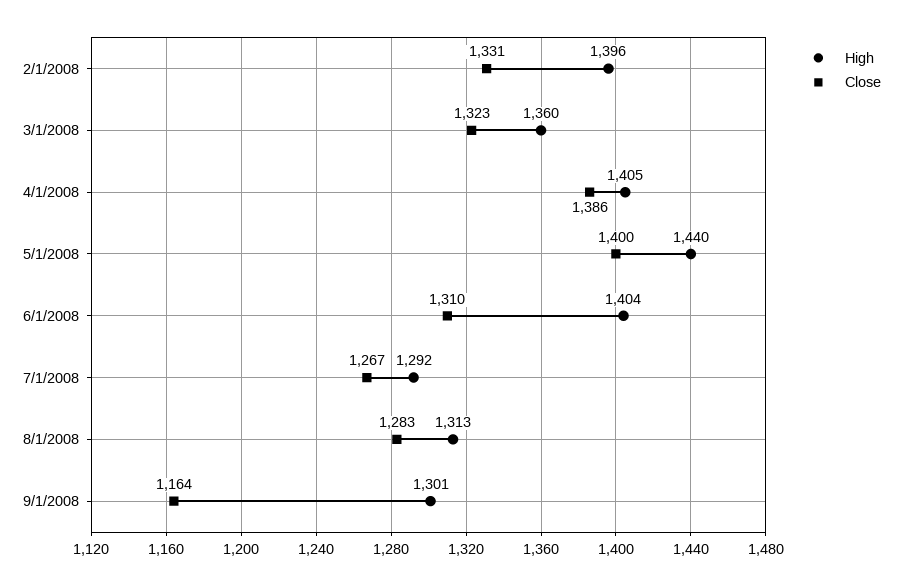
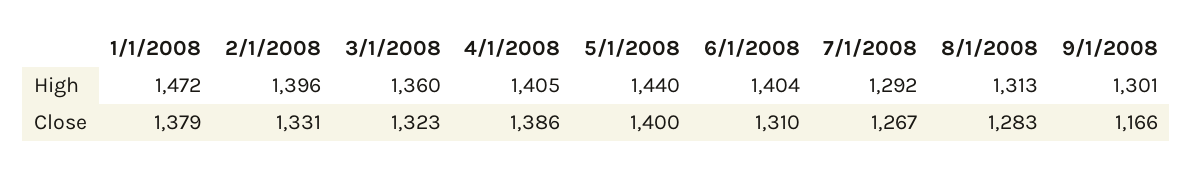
  {
    "High": {
      "2/1/2008": 1396,
      "3/1/2008": 1360,
      "4/1/2008": 1405,
      "5/1/2008": 1440,
      "6/1/2008": 1404,
      "7/1/2008": 1292,
      "8/1/2008": 1313,
-     "9/1/2008": 1301
+     "9/1/2008": 1301,
+     "1/1/2008": 1472
    },
    "Close": {
      "2/1/2008": 1331,
      "3/1/2008": 1323,
      "4/1/2008": 1386,
      "5/1/2008": 1400,
      "6/1/2008": 1310,
      "7/1/2008": 1267,
      "8/1/2008": 1283,
-     "9/1/2008": 1164
+     "9/1/2008": 1166,
+     "1/1/2008": 1379
    }
  }

